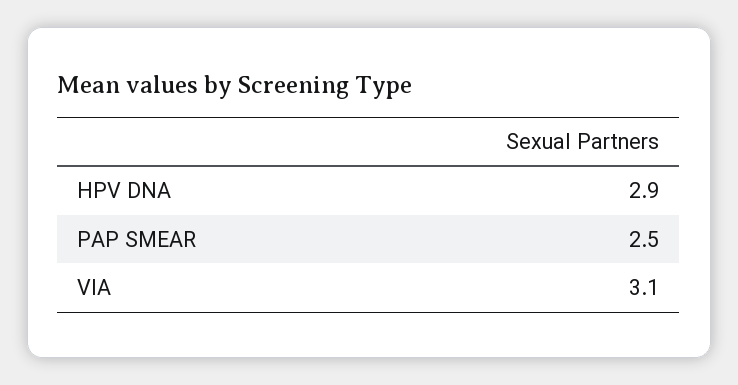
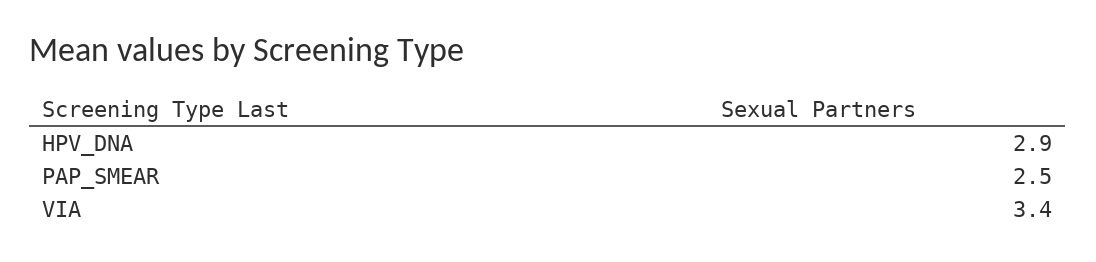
  {
    "HPV DNA": 2.9,
    "PAP SMEAR": 2.5,
-   "VIA": 3.1
+   "VIA": 3.4
  }

